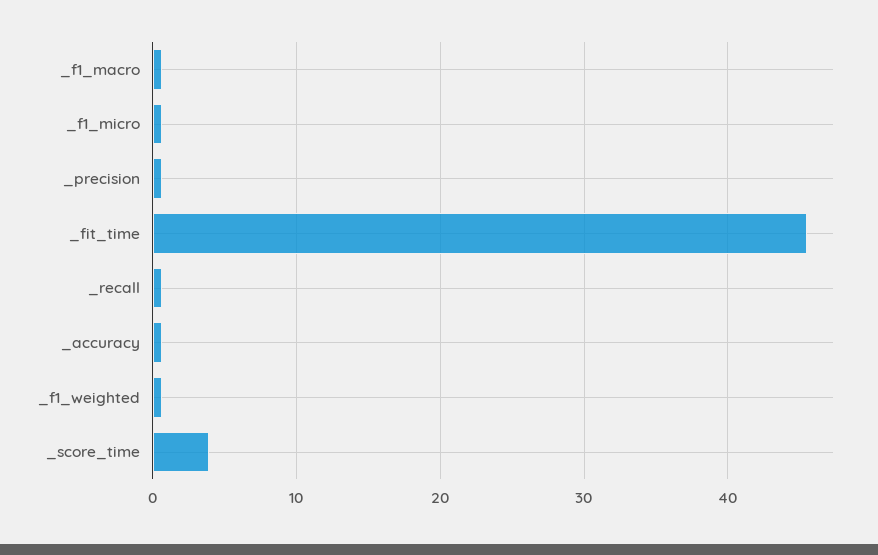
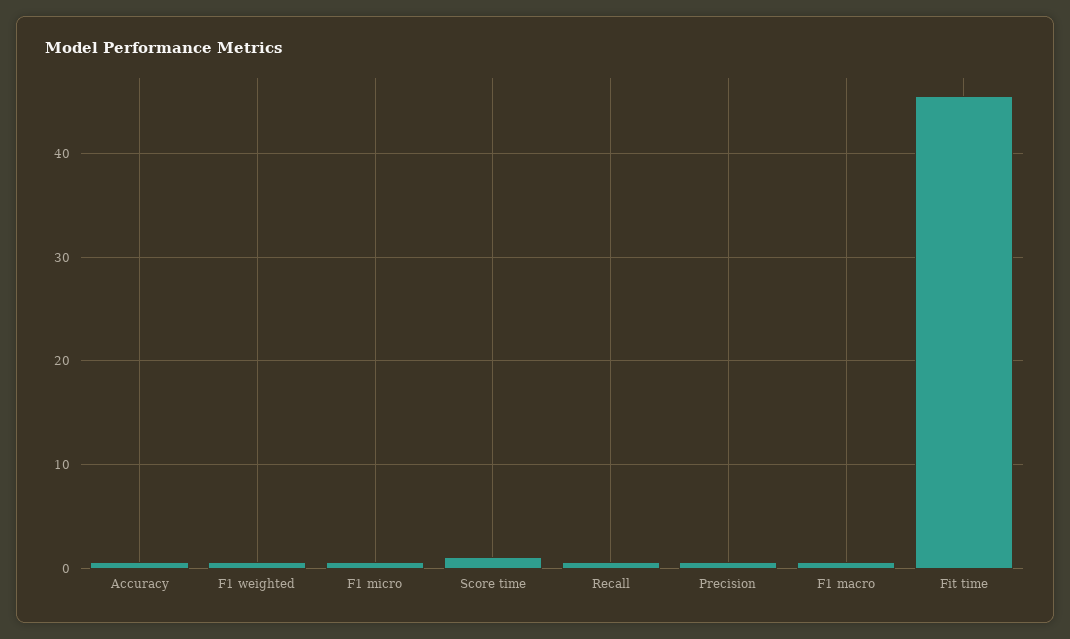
  {
    "_f1_macro": 1,
    "_f1_micro": 1,
    "_precision": 1,
    "_fit_time": 45,
    "_recall": 1,
    "_accuracy": 1,
    "_f1_weighted": 1,
-   "_score_time": 4
+   "_score_time": 1
  }

